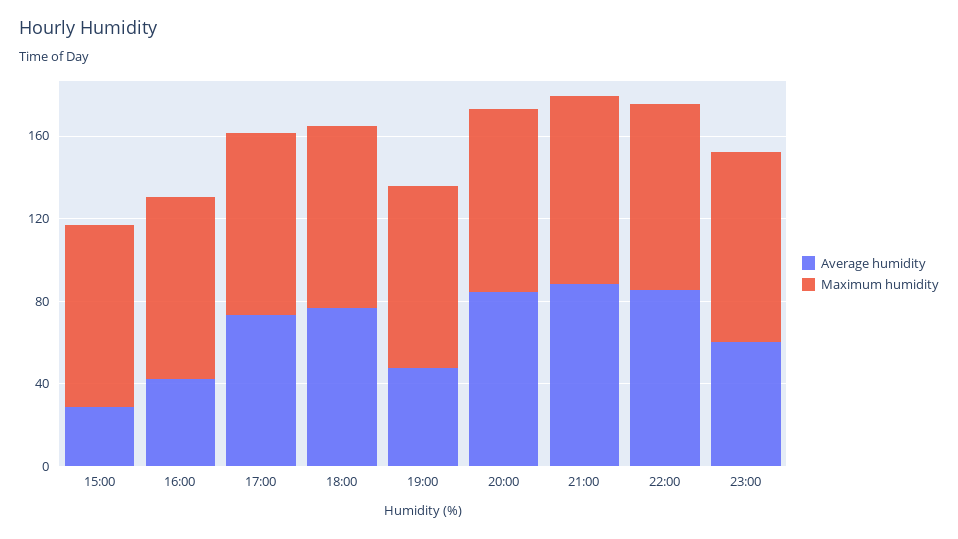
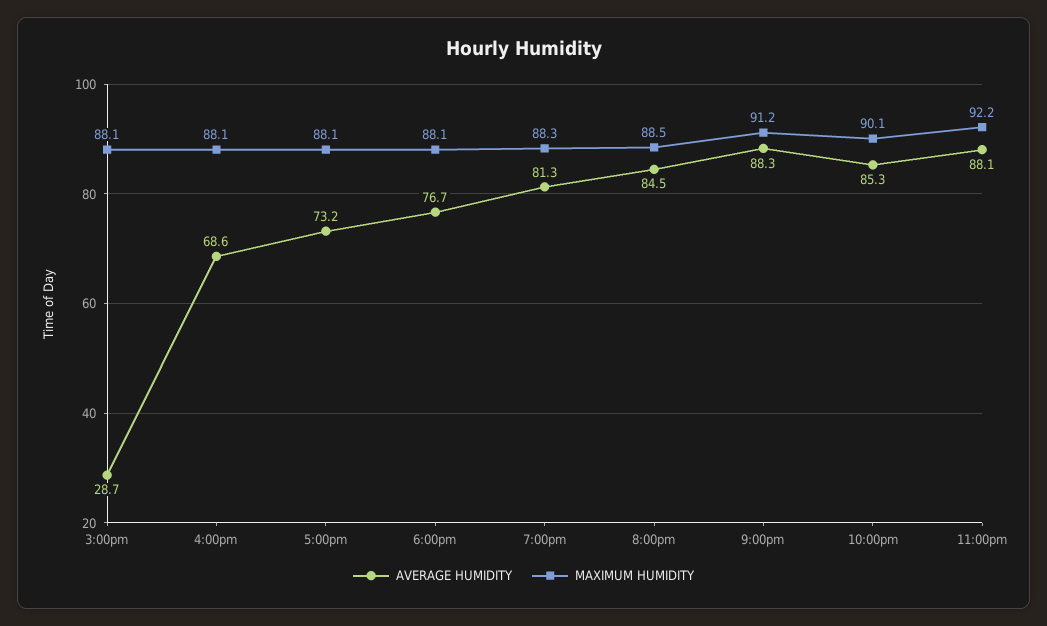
  {
    "Average humidity": {
      "15:00": 28.7,
-     "16:00": 40,
+     "16:00": 68.6,
      "17:00": 73.2,
      "18:00": 76.7,
-     "19:00": 50,
+     "19:00": 81.3,
      "20:00": 84.5,
      "21:00": 88.3,
      "22:00": 85.3,
-     "23:00": 60
+     "23:00": 88.1
    },
    "Maximum humidity": {
      "15:00": 88.1,
      "16:00": 88.1,
      "17:00": 88.1,
      "18:00": 88.1,
      "19:00": 88.3,
      "20:00": 88.5,
      "21:00": 91.2,
      "22:00": 90.1,
      "23:00": 92.2
    }
  }

